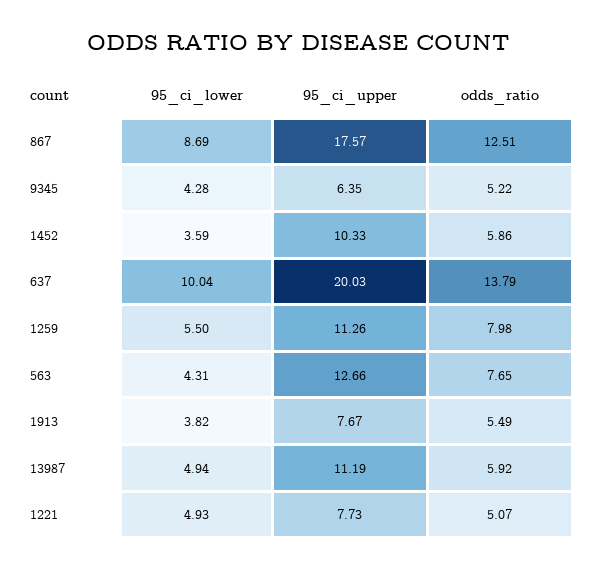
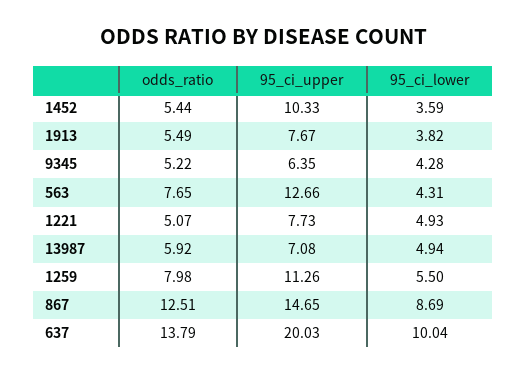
  {
    "95_ci_lower": {
      "867": 8.69,
      "9345": 4.28,
      "1452": 3.59,
      "637": 10.04,
      "1259": 5.5,
      "563": 4.31,
      "1913": 3.82,
      "13987": 4.94,
      "1221": 4.93
    },
    "95_ci_upper": {
-     "867": 17.57,
+     "867": 14.65,
      "9345": 6.35,
      "1452": 10.33,
      "637": 20.03,
      "1259": 11.26,
      "563": 12.66,
      "1913": 7.67,
-     "13987": 11.19,
+     "13987": 7.08,
      "1221": 7.73
    },
    "odds_ratio": {
      "867": 12.51,
      "9345": 5.22,
-     "1452": 5.86,
+     "1452": 5.44,
      "637": 13.79,
      "1259": 7.98,
      "563": 7.65,
      "1913": 5.49,
      "13987": 5.92,
      "1221": 5.07
    }
  }

